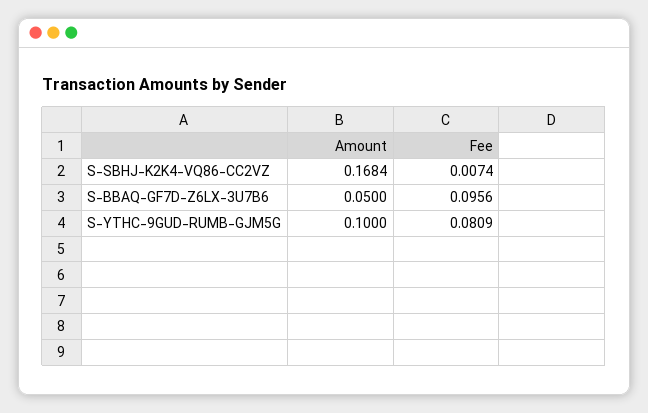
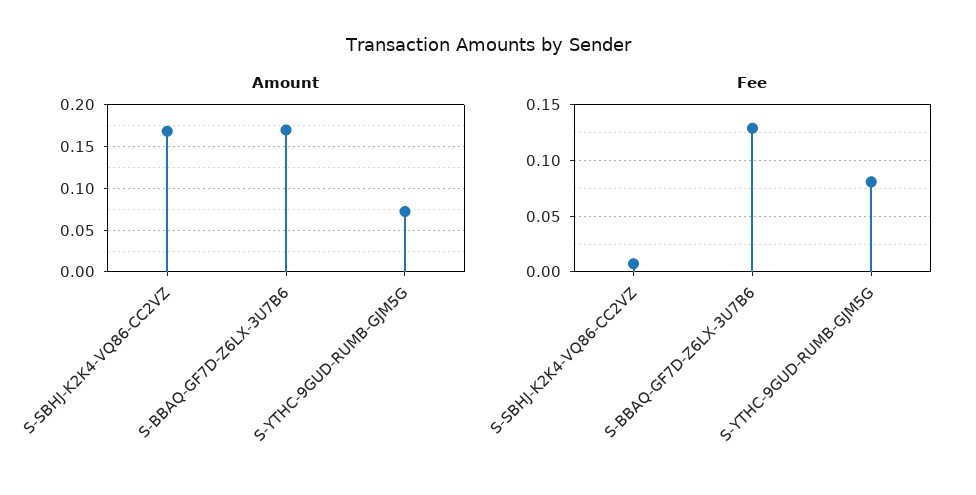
  {
    "Amount": {
      "S-SBHJ-K2K4-VQ86-CC2VZ": 0.1684,
-     "S-BBAQ-GF7D-Z6LX-3U7B6": 0.05,
+     "S-BBAQ-GF7D-Z6LX-3U7B6": 0.17,
-     "S-YTHC-9GUD-RUMB-GJM5G": 0.1
+     "S-YTHC-9GUD-RUMB-GJM5G": 0.07
    },
    "Fee": {
      "S-SBHJ-K2K4-VQ86-CC2VZ": 0.0074,
-     "S-BBAQ-GF7D-Z6LX-3U7B6": 0.0956,
+     "S-BBAQ-GF7D-Z6LX-3U7B6": 0.13,
      "S-YTHC-9GUD-RUMB-GJM5G": 0.0809
    }
  }

